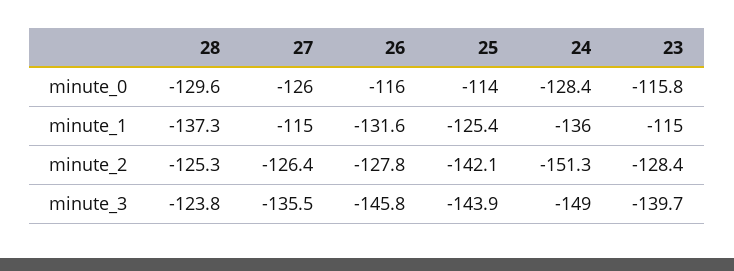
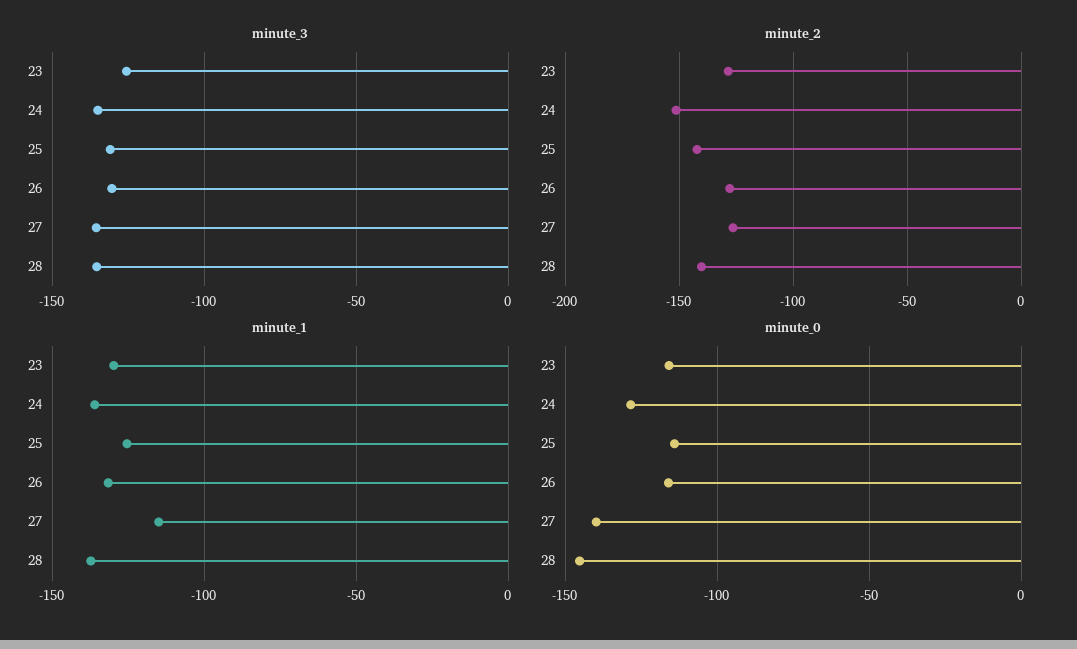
  {
    "minute_0": {
-     "28": -129.6,
+     "28": -145,
-     "27": -126,
+     "27": -140,
      "26": -116,
      "25": -114,
      "24": -128.4,
      "23": -115.8
    },
    "minute_1": {
      "28": -137.3,
      "27": -115,
      "26": -131.6,
      "25": -125.4,
      "24": -136,
-     "23": -115
+     "23": -130
    },
    "minute_2": {
-     "28": -125.3,
+     "28": -140,
      "27": -126.4,
      "26": -127.8,
      "25": -142.1,
      "24": -151.3,
      "23": -128.4
    },
    "minute_3": {
-     "28": -123.8,
+     "28": -135,
      "27": -135.5,
-     "26": -145.8,
+     "26": -130,
-     "25": -143.9,
+     "25": -130,
-     "24": -149,
+     "24": -135,
-     "23": -139.7
+     "23": -125
    }
  }

